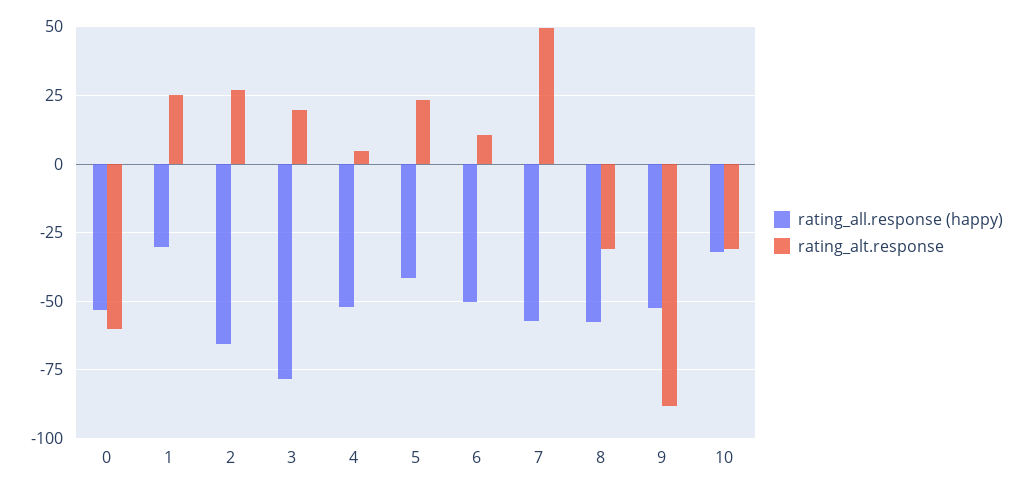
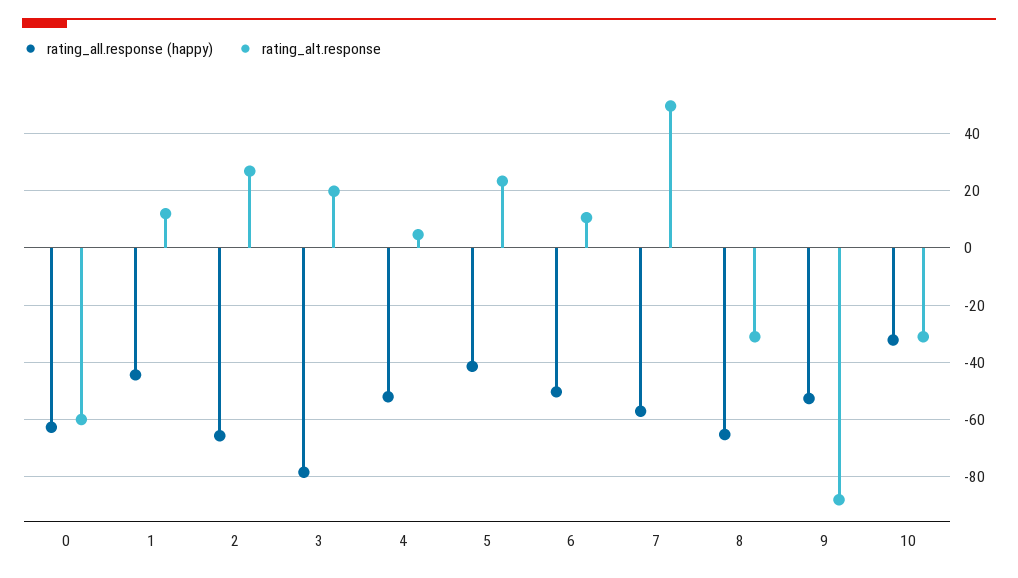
  {
    "rating_all.response (happy)": {
-     "0": -52.5,
+     "0": -62.5,
-     "1": -30,
+     "1": -45,
      "2": -65,
      "3": -77.5,
      "4": -52.5,
      "5": -42.5,
      "6": -50,
      "7": -57.5,
-     "8": -57.5,
+     "8": -65,
      "9": -52.5,
      "10": -32.5
    },
    "rating_alt.response": {
      "0": -60,
-     "1": 25,
+     "1": 12.5,
      "2": 27.5,
      "3": 20,
      "4": 5,
      "5": 22.5,
      "6": 10,
      "7": 50,
      "8": -30,
      "9": -87.5,
      "10": -30
    }
  }

